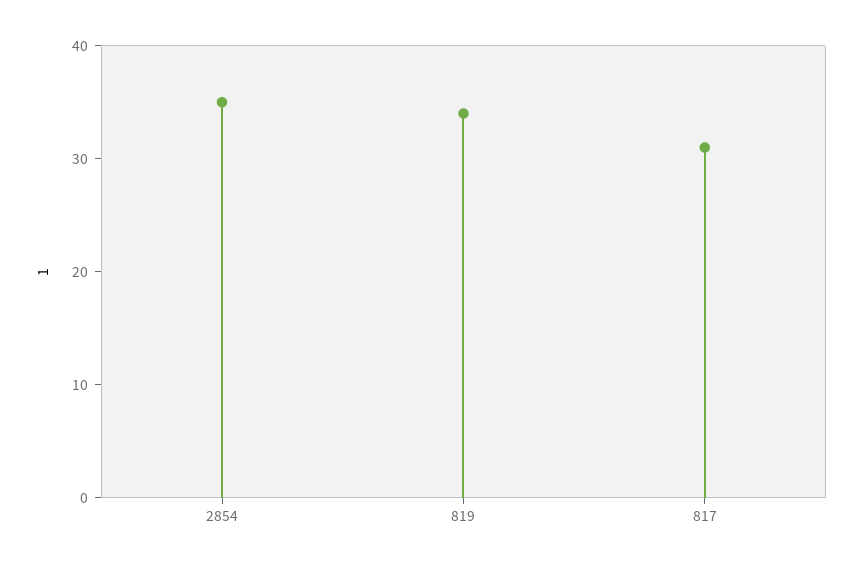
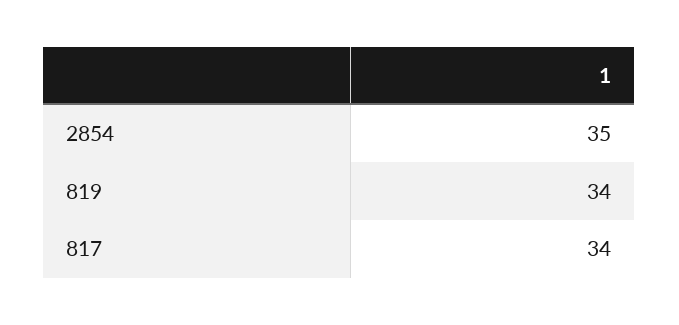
  {
    "2854": 35,
    "819": 34,
-   "817": 31
+   "817": 34
  }

